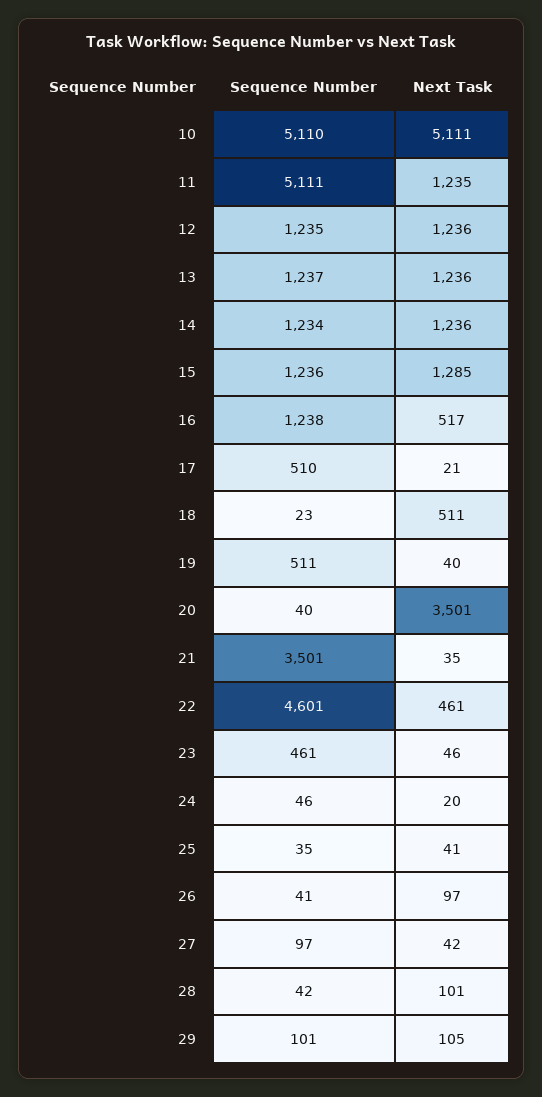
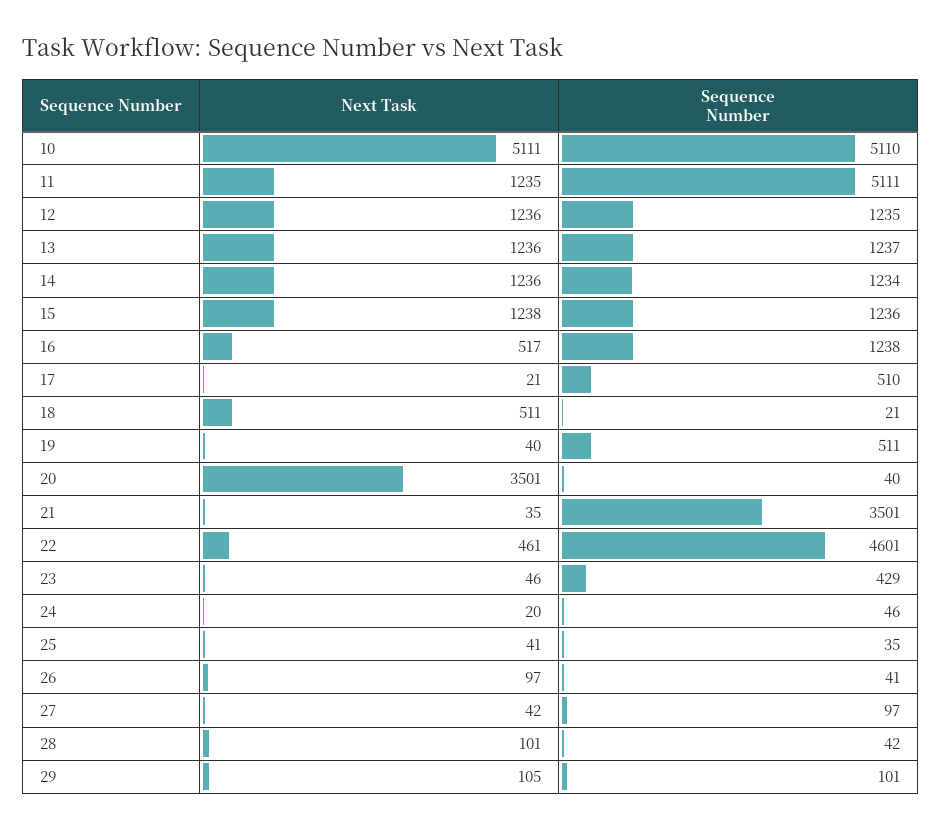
  {
    "Sequence Number": {
      "10": 5110,
      "11": 5111,
      "12": 1235,
      "13": 1237,
      "14": 1234,
      "15": 1236,
      "16": 1238,
      "17": 510,
-     "18": 23,
+     "18": 21,
      "19": 511,
      "20": 40,
      "21": 3501,
      "22": 4601,
-     "23": 461,
+     "23": 429,
      "24": 46,
      "25": 35,
      "26": 41,
      "27": 97,
      "28": 42,
      "29": 101
    },
    "Next Task": {
      "10": 5111,
      "11": 1235,
      "12": 1236,
      "13": 1236,
      "14": 1236,
-     "15": 1285,
+     "15": 1238,
      "16": 517,
      "17": 21,
      "18": 511,
      "19": 40,
      "20": 3501,
      "21": 35,
      "22": 461,
      "23": 46,
      "24": 20,
      "25": 41,
      "26": 97,
      "27": 42,
      "28": 101,
      "29": 105
    }
  }

